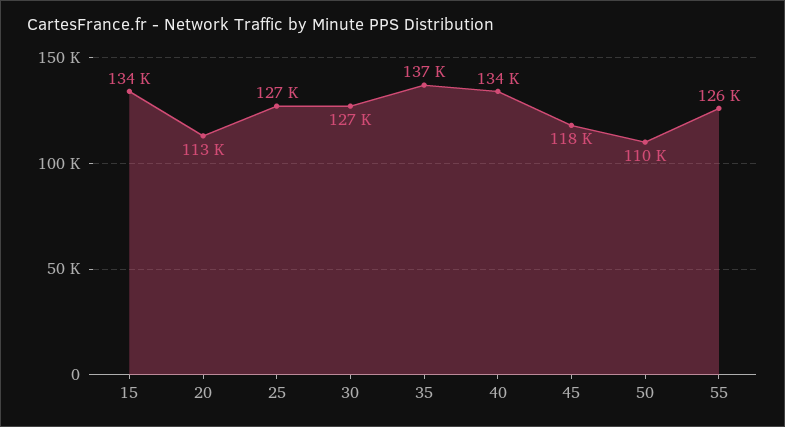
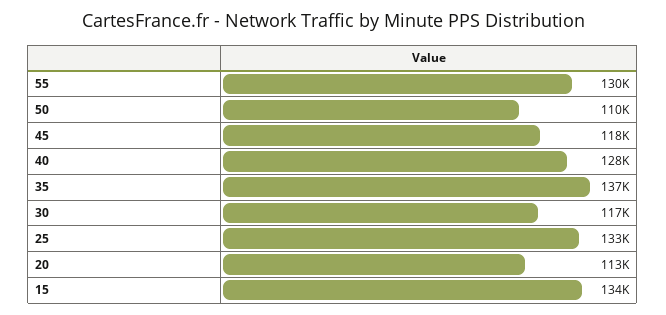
  {
    "15": 134000,
    "20": 113000,
-   "25": 127000,
+   "25": 133000,
-   "30": 127000,
+   "30": 117000,
    "35": 137000,
-   "40": 134000,
+   "40": 128000,
    "45": 118000,
    "50": 110000,
-   "55": 126000
+   "55": 130000
  }

